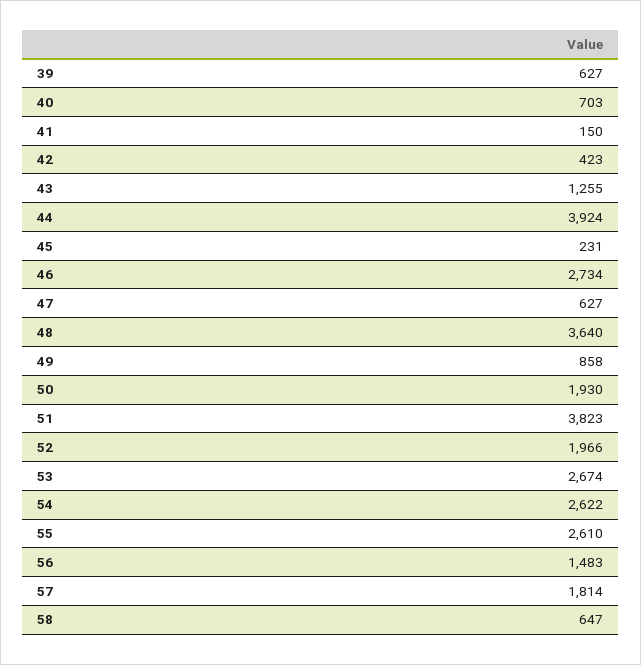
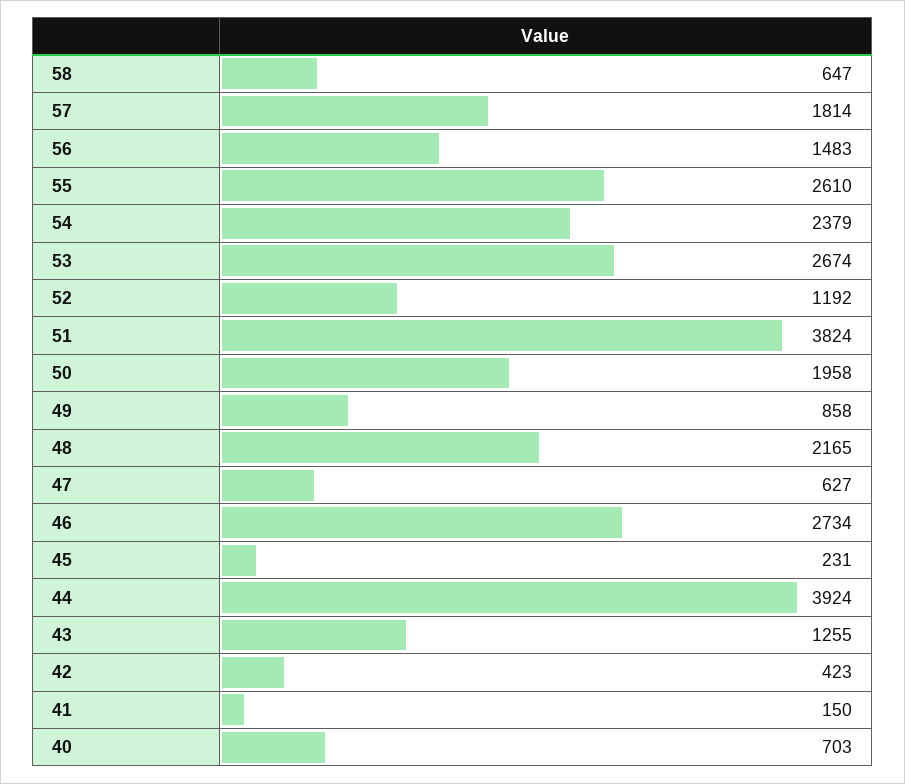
  {
-   "39": 627,
    "40": 703,
    "41": 150,
    "42": 423,
    "43": 1255,
    "44": 3924,
    "45": 231,
    "46": 2734,
    "47": 627,
-   "48": 3640,
+   "48": 2165,
    "49": 858,
-   "50": 1930,
+   "50": 1958,
-   "51": 3823,
+   "51": 3824,
-   "52": 1966,
+   "52": 1192,
    "53": 2674,
-   "54": 2622,
+   "54": 2379,
    "55": 2610,
    "56": 1483,
    "57": 1814,
    "58": 647
  }

